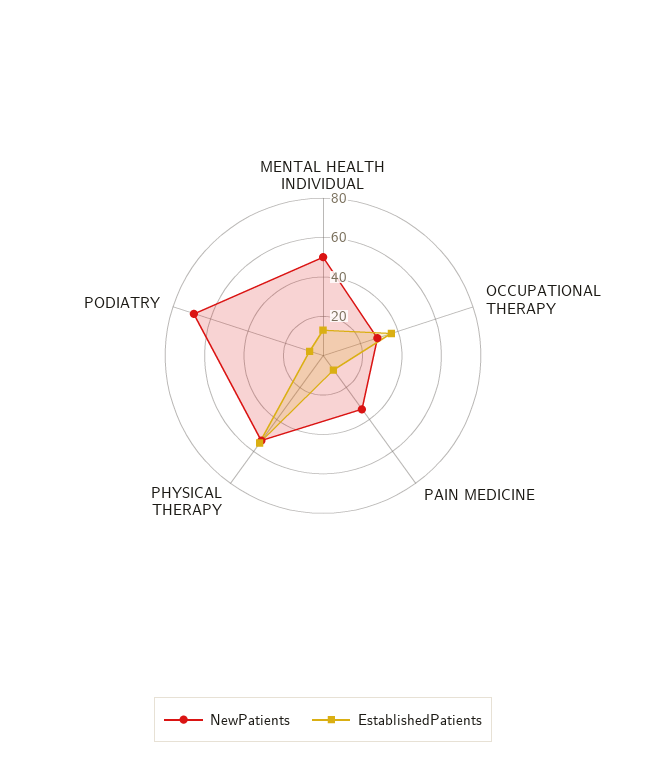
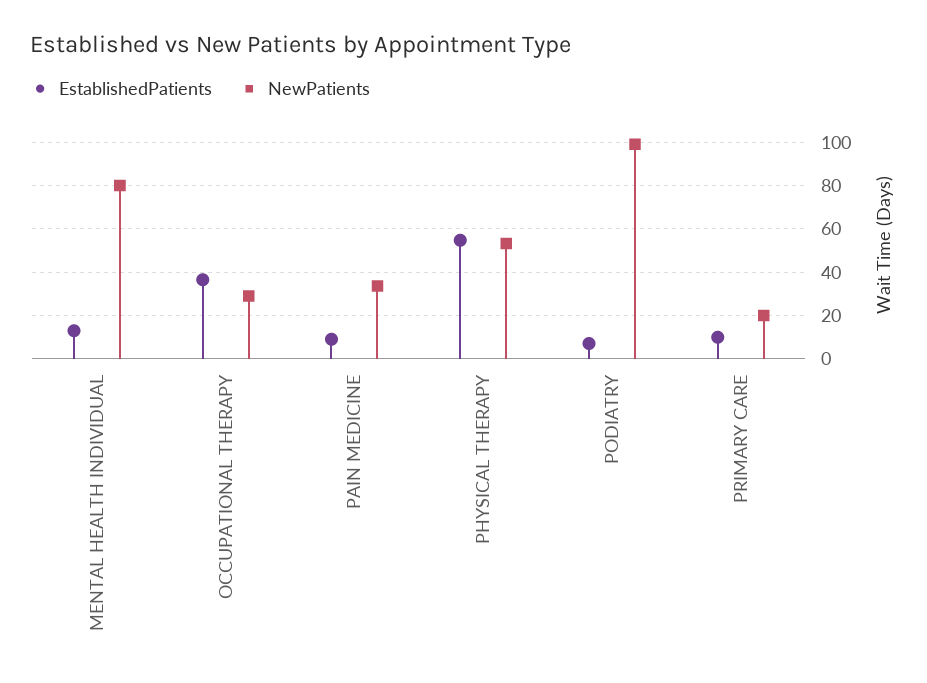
  {
    "NewPatients": {
-     "MENTAL HEALTH INDIVIDUAL": 50,
+     "MENTAL HEALTH INDIVIDUAL": 80,
      "OCCUPATIONAL THERAPY": 30,
      "PAIN MEDICINE": 35,
      "PHYSICAL THERAPY": 55,
-     "PODIATRY": 70
+     "PODIATRY": 100,
+     "PRIMARY CARE": 20
    },
    "EstablishedPatients": {
      "MENTAL HEALTH INDIVIDUAL": 15,
      "OCCUPATIONAL THERAPY": 35,
      "PAIN MEDICINE": 10,
      "PHYSICAL THERAPY": 55,
-     "PODIATRY": 5
+     "PODIATRY": 5,
+     "PRIMARY CARE": 10
    }
  }

